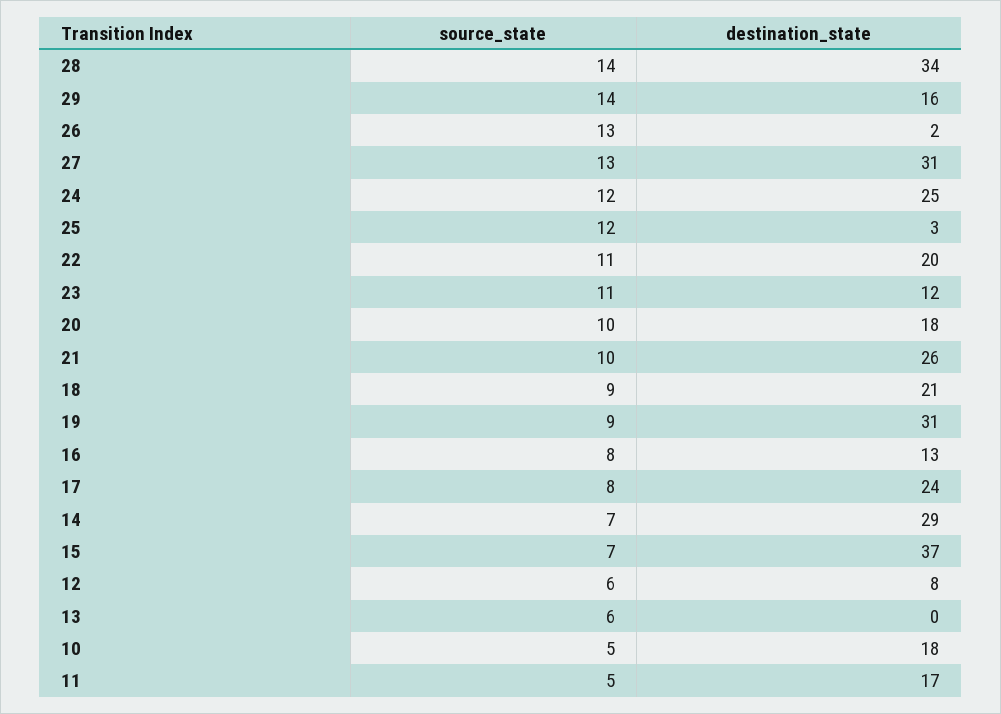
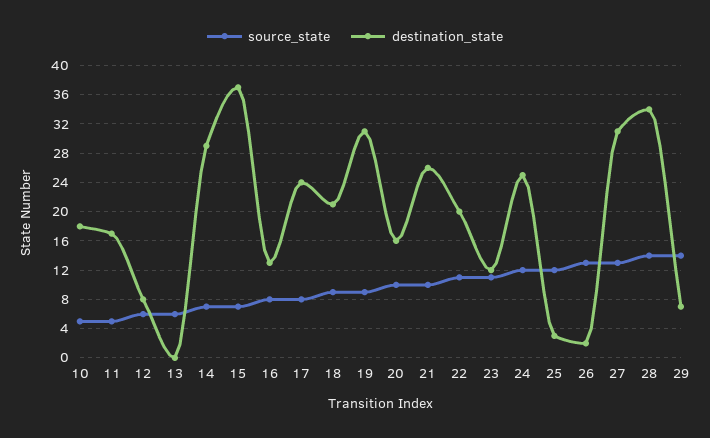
  {
    "source_state": {
      "28": 14,
      "29": 14,
      "26": 13,
      "27": 13,
      "24": 12,
      "25": 12,
      "22": 11,
      "23": 11,
      "20": 10,
      "21": 10,
      "18": 9,
      "19": 9,
      "16": 8,
      "17": 8,
      "14": 7,
      "15": 7,
      "12": 6,
      "13": 6,
      "10": 5,
      "11": 5
    },
    "destination_state": {
      "28": 34,
-     "29": 16,
+     "29": 7,
      "26": 2,
      "27": 31,
      "24": 25,
      "25": 3,
      "22": 20,
      "23": 12,
-     "20": 18,
+     "20": 16,
      "21": 26,
      "18": 21,
      "19": 31,
      "16": 13,
      "17": 24,
      "14": 29,
      "15": 37,
      "12": 8,
      "13": 0,
      "10": 18,
      "11": 17
    }
  }

